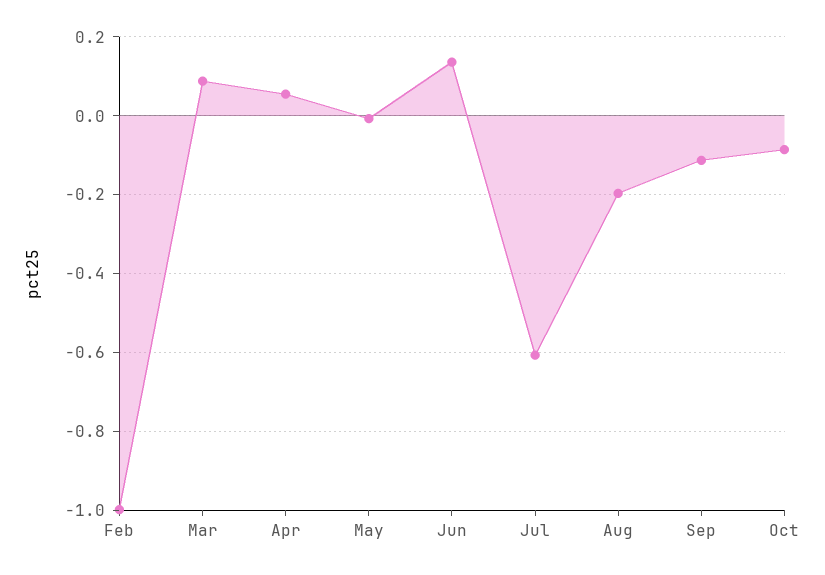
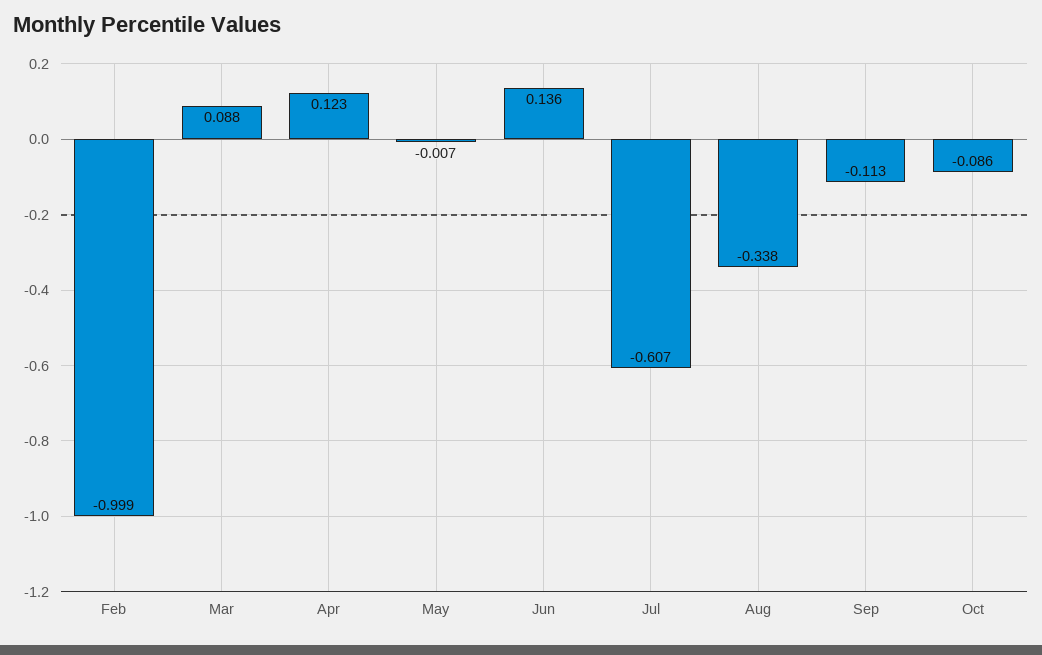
  {
    "Feb": -0.999,
    "Mar": 0.088,
-   "Apr": 0.06,
+   "Apr": 0.123,
    "May": -0.007,
    "Jun": 0.136,
    "Jul": -0.607,
-   "Aug": -0.2,
+   "Aug": -0.338,
    "Sep": -0.113,
    "Oct": -0.086
  }

